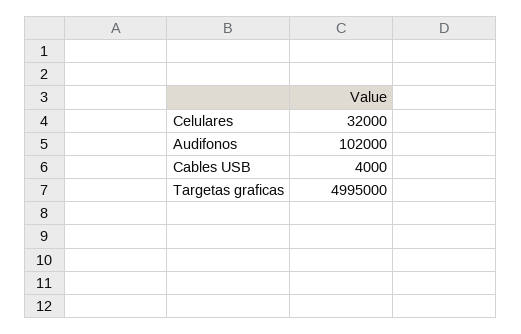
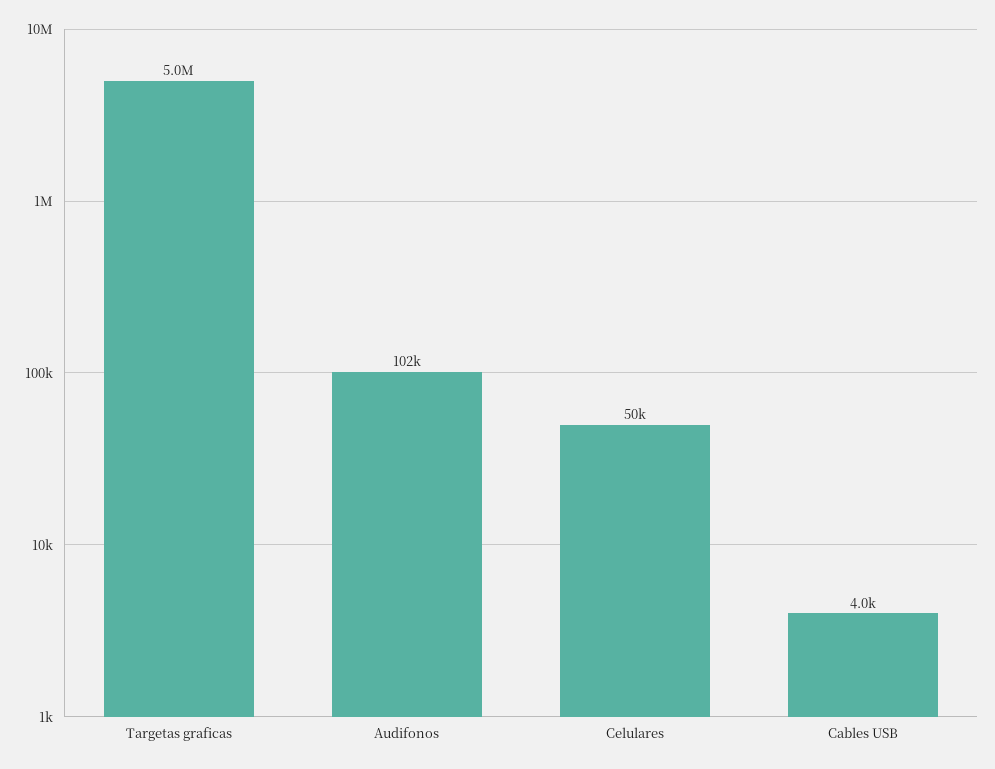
  {
-   "Celulares": 32000,
+   "Celulares": 50000,
    "Audifonos": 102000,
    "Cables USB": 4000,
-   "Targetas graficas": 4995000
+   "Targetas graficas": 5000000
  }

